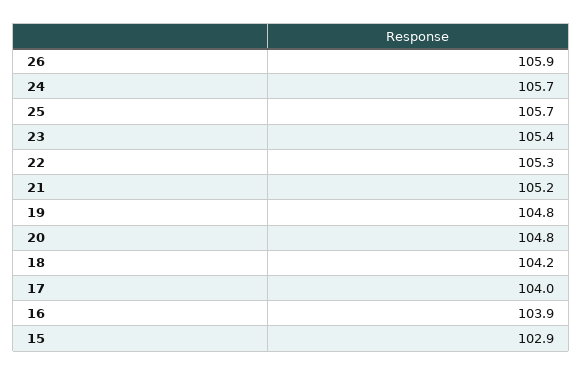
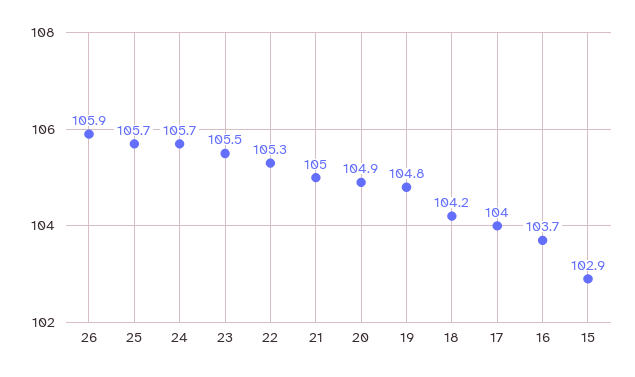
  {
    "26": 105.9,
    "24": 105.7,
    "25": 105.7,
-   "23": 105.4,
+   "23": 105.5,
    "22": 105.3,
-   "21": 105.2,
+   "21": 105,
    "19": 104.8,
-   "20": 104.8,
+   "20": 104.9,
    "18": 104.2,
    "17": 104,
-   "16": 103.9,
+   "16": 103.7,
    "15": 102.9
  }

